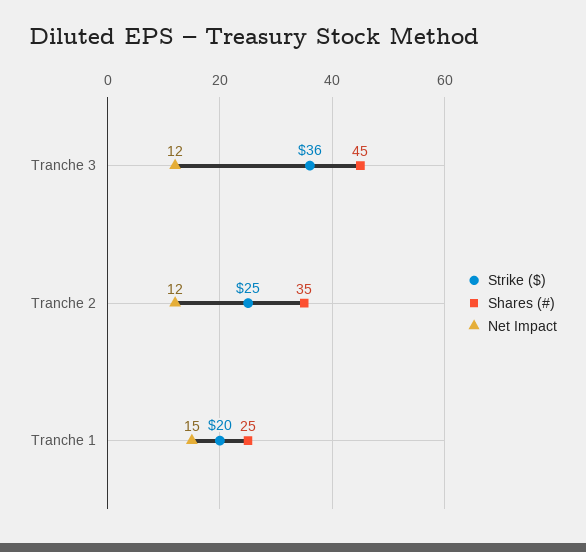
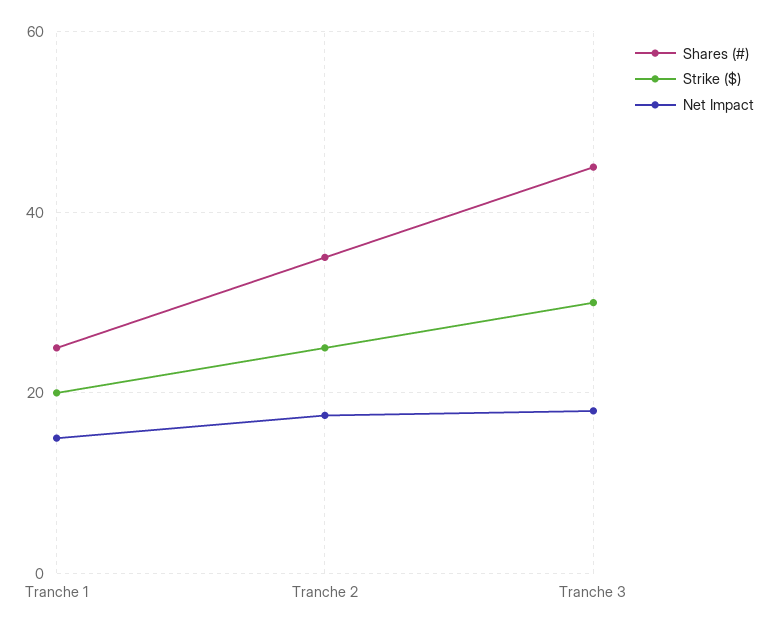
  {
    "Strike ($)": {
-     "Tranche 3": 36,
+     "Tranche 3": 30,
      "Tranche 2": 25,
      "Tranche 1": 20
    },
    "Shares (#)": {
      "Tranche 3": 45,
      "Tranche 2": 35,
      "Tranche 1": 25
    },
    "Net Impact": {
-     "Tranche 3": 12,
+     "Tranche 3": 18,
-     "Tranche 2": 12,
+     "Tranche 2": 18,
      "Tranche 1": 15
    }
  }

